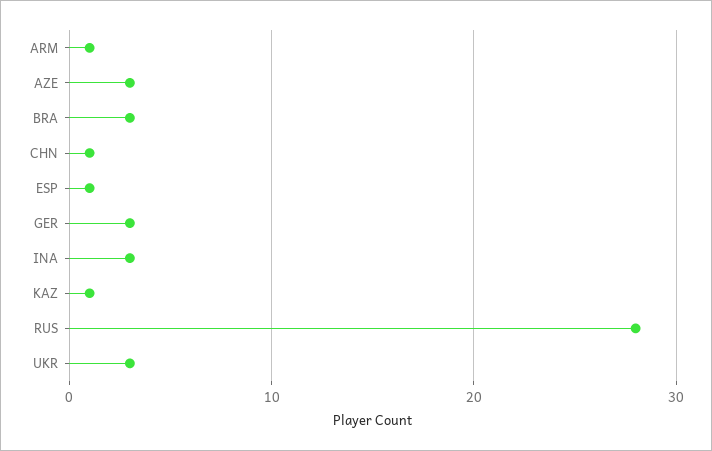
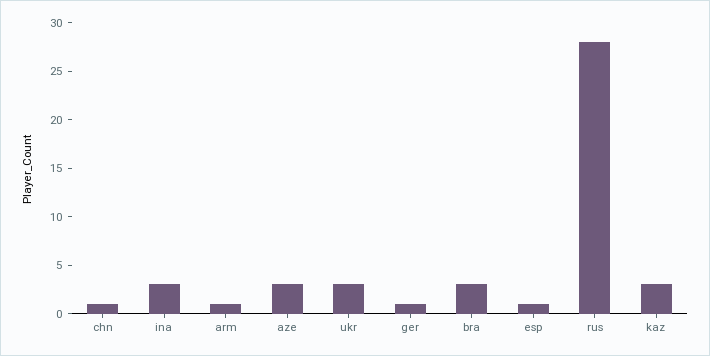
  {
    "ARM": 1,
    "AZE": 3,
    "BRA": 3,
    "CHN": 1,
    "ESP": 1,
-   "GER": 3,
+   "GER": 1,
    "INA": 3,
-   "KAZ": 1,
+   "KAZ": 3,
    "RUS": 28,
    "UKR": 3
  }

